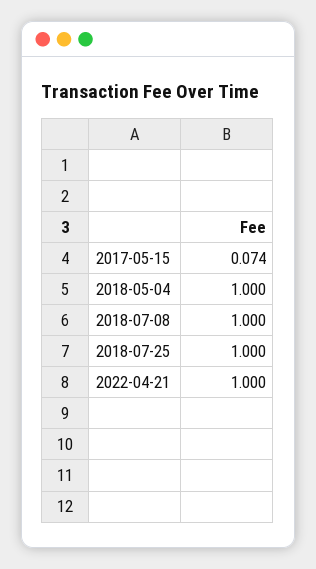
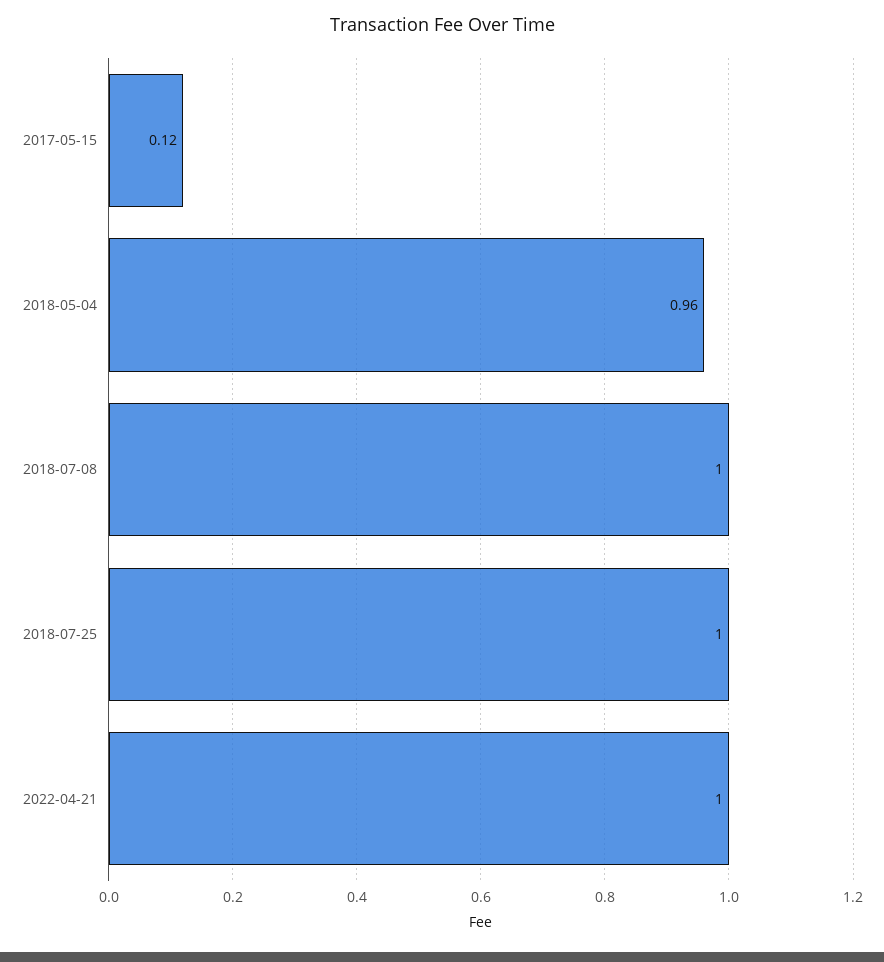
  {
-   "2017-05-15": 0.074,
+   "2017-05-15": 0.12,
-   "2018-05-04": 1,
+   "2018-05-04": 0.96,
    "2018-07-08": 1,
    "2018-07-25": 1,
    "2022-04-21": 1
  }

